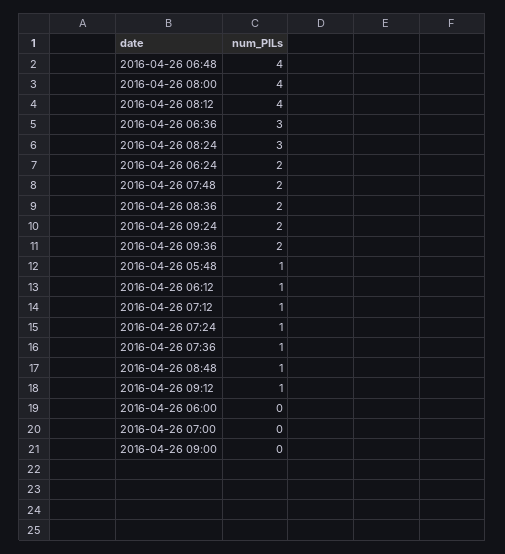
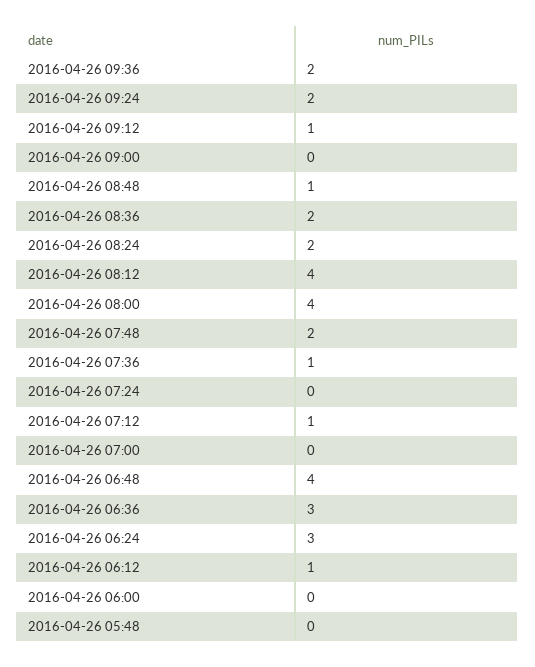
  {
    "2016-04-26 06:48": 4,
    "2016-04-26 08:00": 4,
    "2016-04-26 08:12": 4,
    "2016-04-26 06:36": 3,
-   "2016-04-26 08:24": 3,
+   "2016-04-26 08:24": 2,
-   "2016-04-26 06:24": 2,
+   "2016-04-26 06:24": 3,
    "2016-04-26 07:48": 2,
    "2016-04-26 08:36": 2,
    "2016-04-26 09:24": 2,
    "2016-04-26 09:36": 2,
-   "2016-04-26 05:48": 1,
+   "2016-04-26 05:48": 0,
    "2016-04-26 06:12": 1,
    "2016-04-26 07:12": 1,
-   "2016-04-26 07:24": 1,
+   "2016-04-26 07:24": 0,
    "2016-04-26 07:36": 1,
    "2016-04-26 08:48": 1,
    "2016-04-26 09:12": 1,
    "2016-04-26 06:00": 0,
    "2016-04-26 07:00": 0,
    "2016-04-26 09:00": 0
  }

